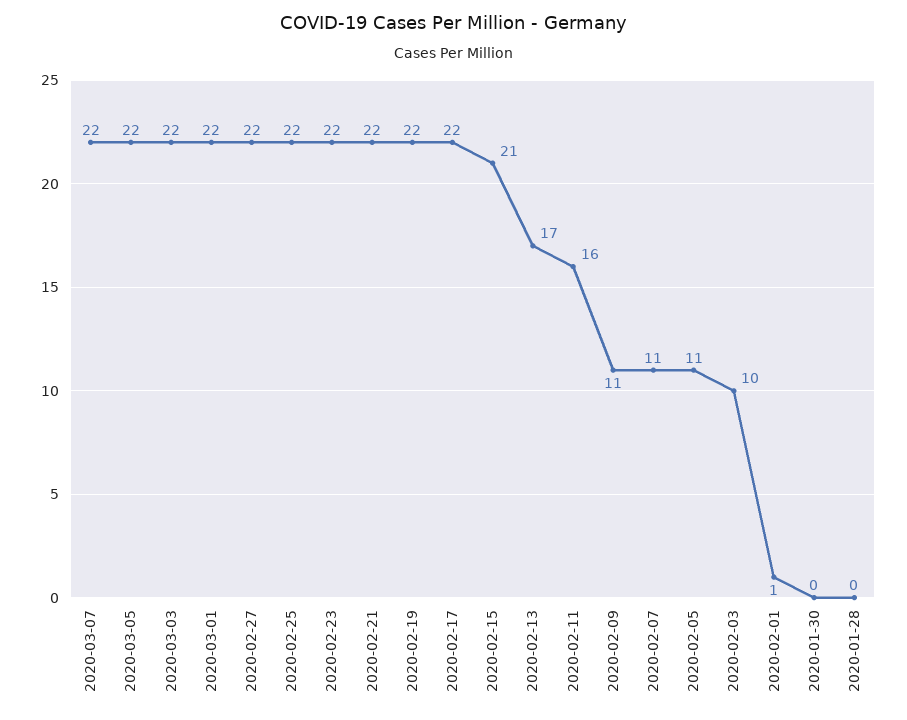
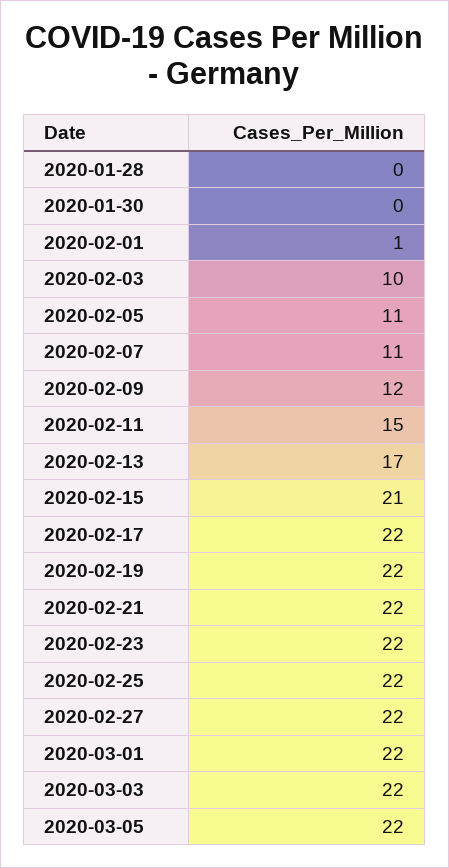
  {
-   "2020-03-07": 22,
    "2020-03-05": 22,
    "2020-03-03": 22,
    "2020-03-01": 22,
    "2020-02-27": 22,
    "2020-02-25": 22,
    "2020-02-23": 22,
    "2020-02-21": 22,
    "2020-02-19": 22,
    "2020-02-17": 22,
    "2020-02-15": 21,
    "2020-02-13": 17,
-   "2020-02-11": 16,
+   "2020-02-11": 15,
-   "2020-02-09": 11,
+   "2020-02-09": 12,
    "2020-02-07": 11,
    "2020-02-05": 11,
    "2020-02-03": 10,
    "2020-02-01": 1,
    "2020-01-30": 0,
    "2020-01-28": 0
  }

